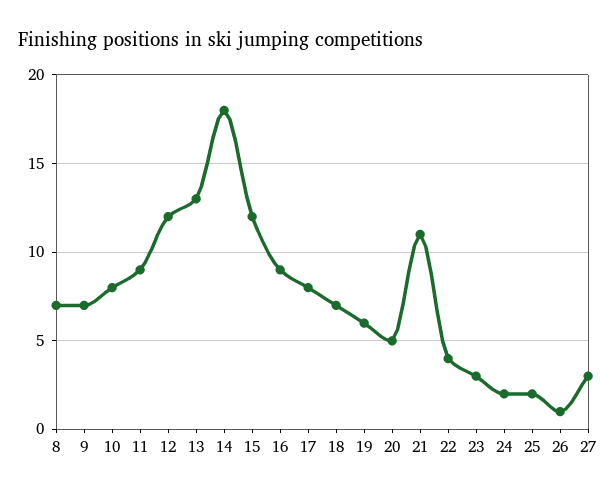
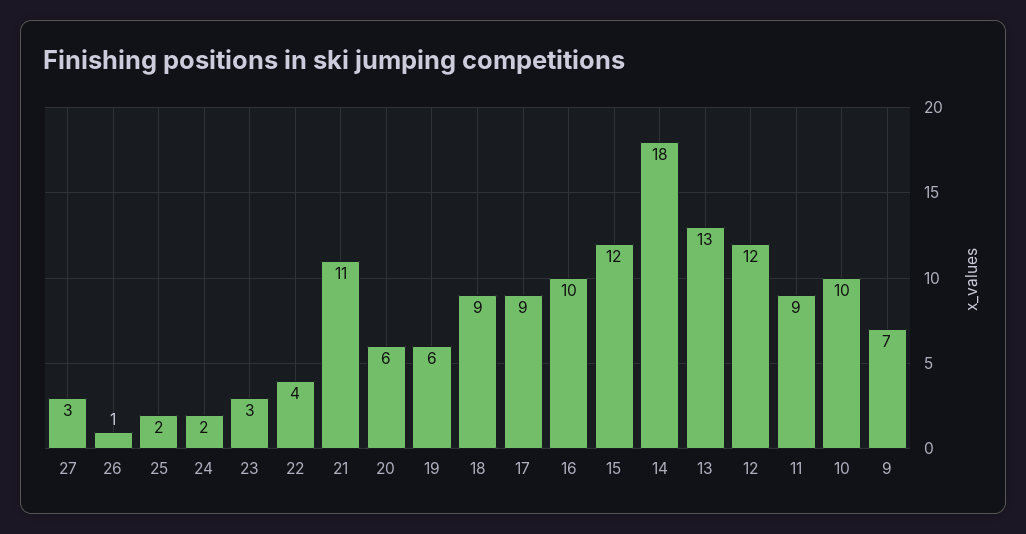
  {
-   "8": 7,
    "9": 7,
-   "10": 8,
+   "10": 10,
    "11": 9,
    "12": 12,
    "13": 13,
    "14": 18,
    "15": 12,
-   "16": 9,
+   "16": 10,
-   "17": 8,
+   "17": 9,
-   "18": 7,
+   "18": 9,
    "19": 6,
-   "20": 5,
+   "20": 6,
    "21": 11,
    "22": 4,
    "23": 3,
    "24": 2,
    "25": 2,
    "26": 1,
    "27": 3
  }

